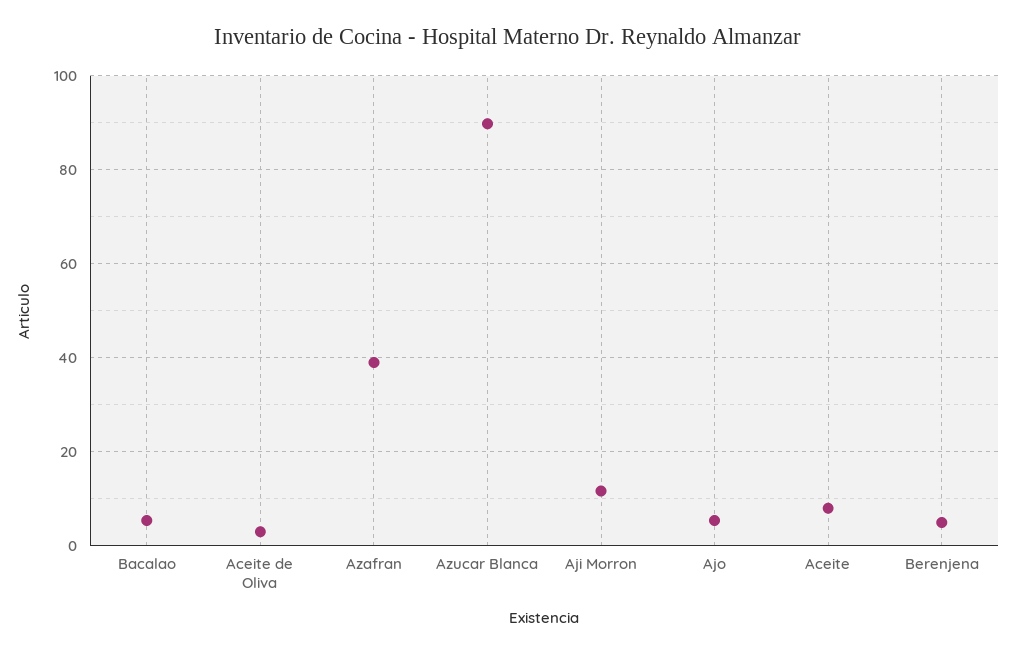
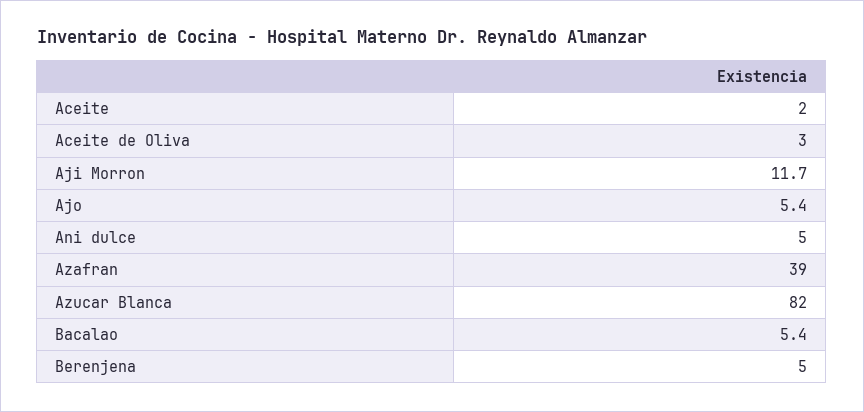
  {
    "Bacalao": 5.4,
    "Aceite de Oliva": 3,
    "Azafran": 39,
-   "Azucar Blanca": 90,
+   "Azucar Blanca": 82,
    "Aji Morron": 11.7,
    "Ajo": 5.4,
-   "Aceite": 8,
+   "Aceite": 2,
-   "Berenjena": 5
+   "Berenjena": 5,
+   "Ani dulce": 5
  }

